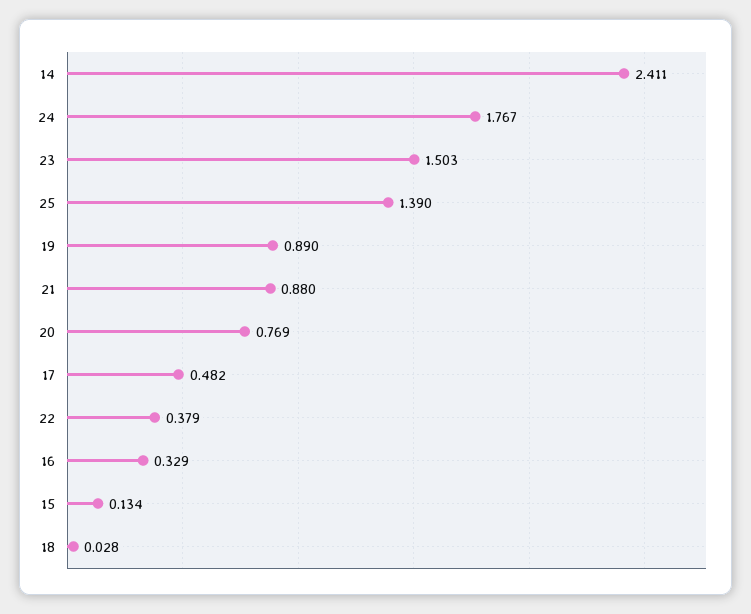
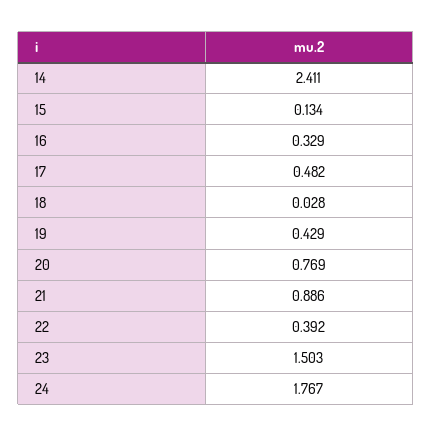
  {
    "14": 2.411,
    "24": 1.767,
    "23": 1.503,
-   "25": 1.39,
-   "19": 0.89,
+   "19": 0.429,
-   "21": 0.88,
+   "21": 0.886,
    "20": 0.769,
    "17": 0.482,
-   "22": 0.379,
+   "22": 0.392,
    "16": 0.329,
    "15": 0.134,
    "18": 0.028
  }

